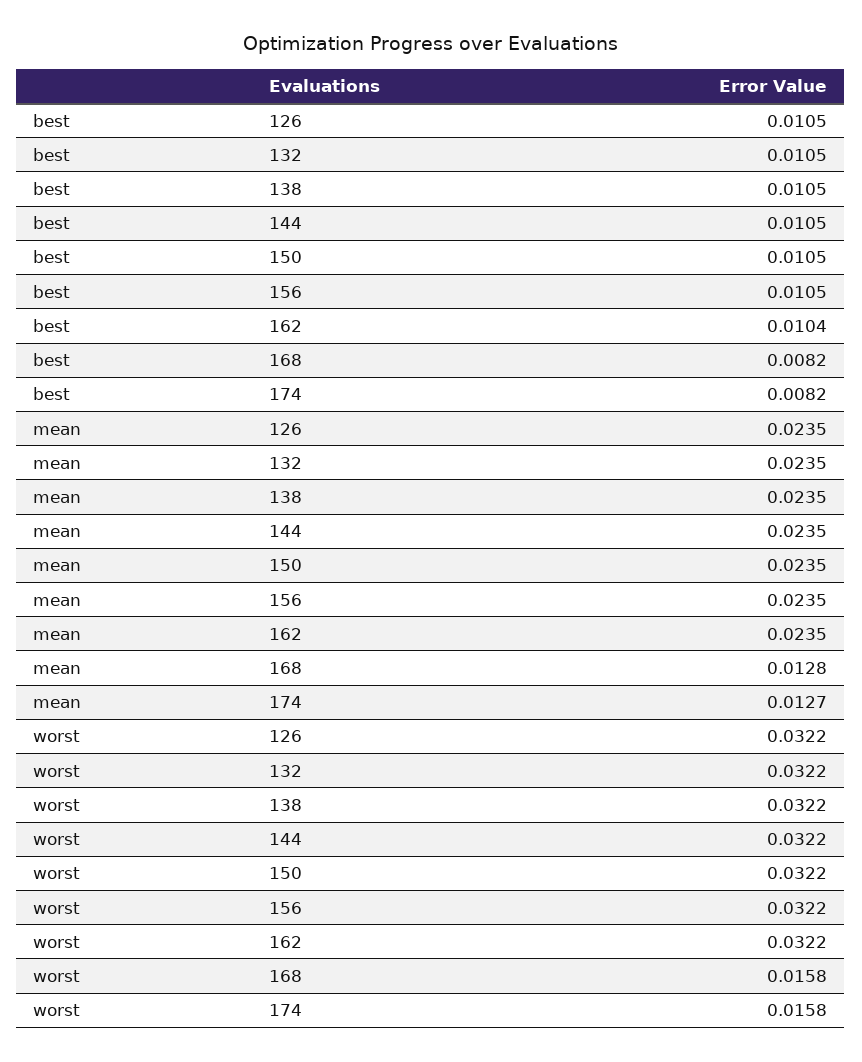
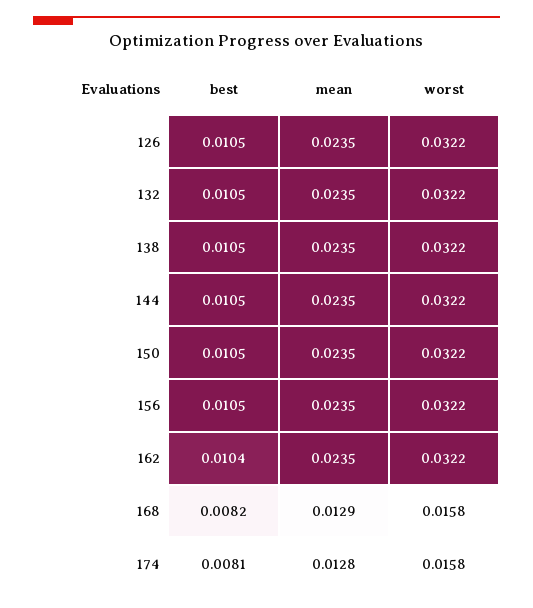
  {
    "best": {
      "126": 0.0105,
      "132": 0.0105,
      "138": 0.0105,
      "144": 0.0105,
      "150": 0.0105,
      "156": 0.0105,
      "162": 0.0104,
      "168": 0.0082,
-     "174": 0.0082
+     "174": 0.0081
    },
    "mean": {
      "126": 0.0235,
      "132": 0.0235,
      "138": 0.0235,
      "144": 0.0235,
      "150": 0.0235,
      "156": 0.0235,
      "162": 0.0235,
-     "168": 0.0128,
+     "168": 0.0129,
-     "174": 0.0127
+     "174": 0.0128
    },
    "worst": {
      "126": 0.0322,
      "132": 0.0322,
      "138": 0.0322,
      "144": 0.0322,
      "150": 0.0322,
      "156": 0.0322,
      "162": 0.0322,
      "168": 0.0158,
      "174": 0.0158
    }
  }

